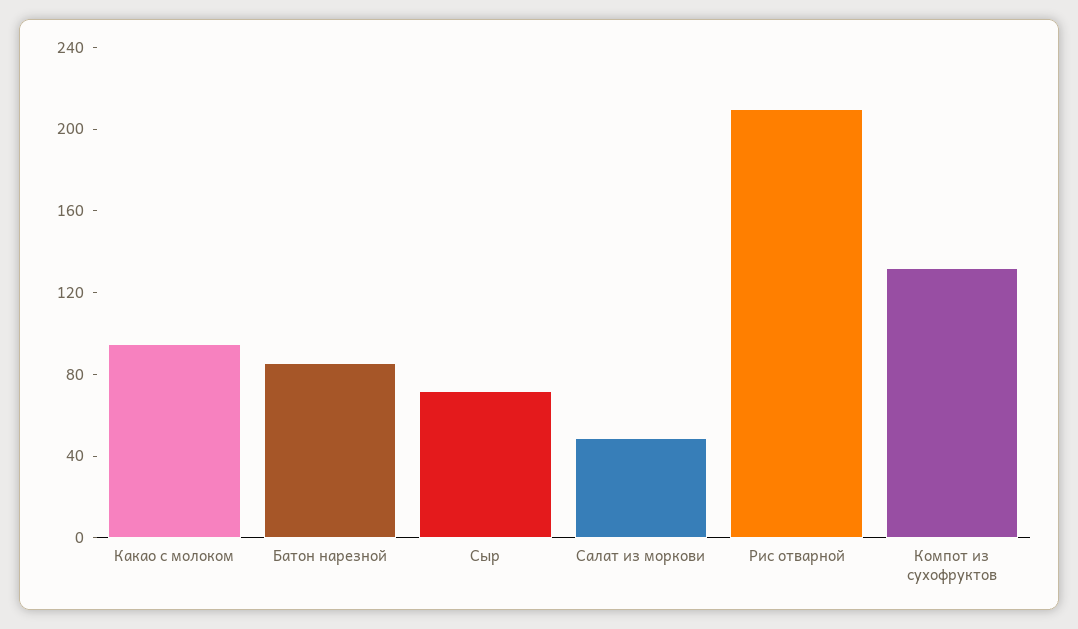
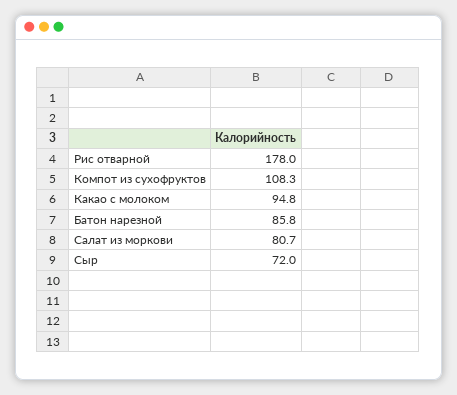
  {
    "Какао с молоком": 94.8,
    "Батон нарезной": 85.8,
    "Сыр": 72,
-   "Салат из моркови": 50,
+   "Салат из моркови": 80.7,
-   "Рис отварной": 210,
+   "Рис отварной": 178,
-   "Компот из сухофруктов": 130
+   "Компот из сухофруктов": 108.3
  }

